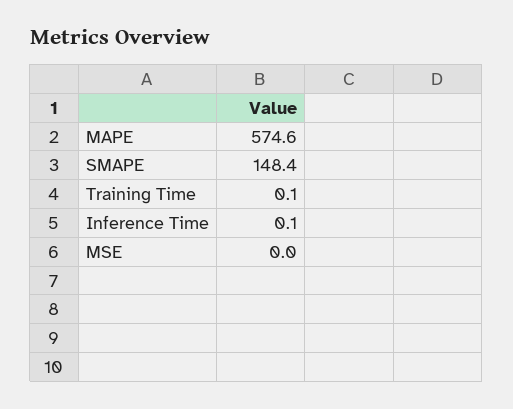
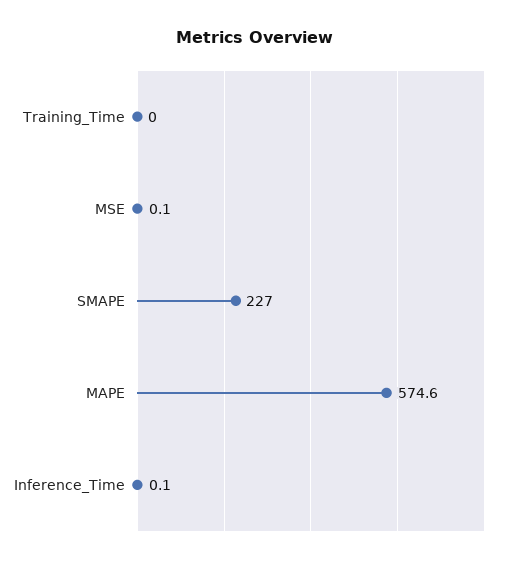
  {
    "MAPE": 574.6,
-   "SMAPE": 148.4,
+   "SMAPE": 227,
-   "Training Time": 0.1,
+   "Training Time": 0,
    "Inference Time": 0.1,
-   "MSE": 0
+   "MSE": 0.1
  }

